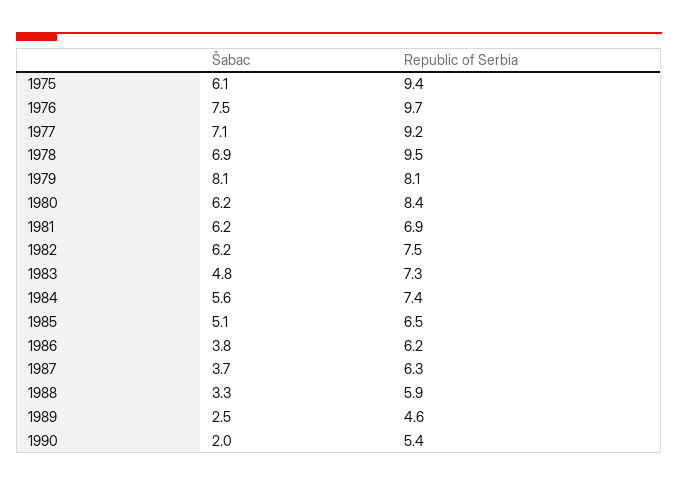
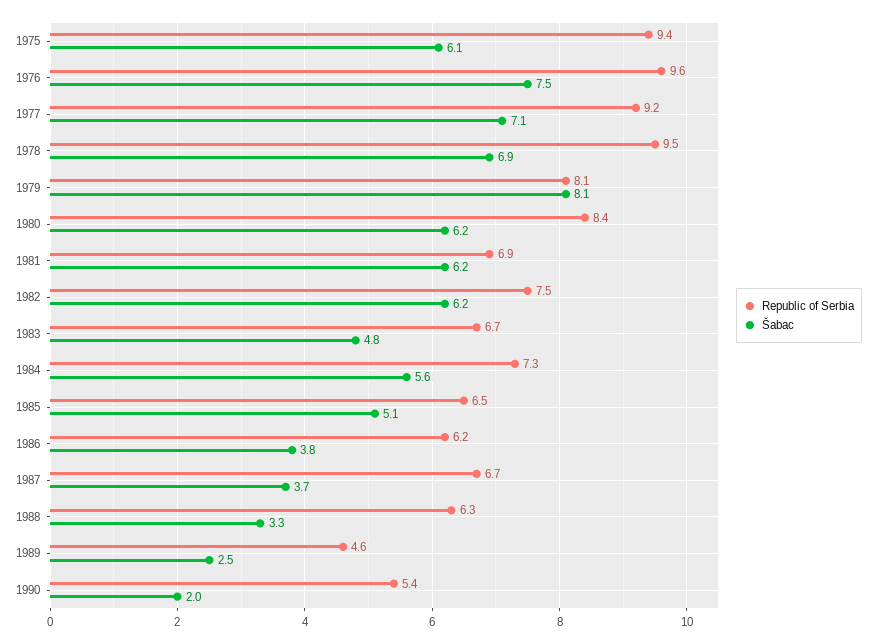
  {
    "Šabac": {
      "1975": 6.1,
      "1976": 7.5,
      "1977": 7.1,
      "1978": 6.9,
      "1979": 8.1,
      "1980": 6.2,
      "1981": 6.2,
      "1982": 6.2,
      "1983": 4.8,
      "1984": 5.6,
      "1985": 5.1,
      "1986": 3.8,
      "1987": 3.7,
      "1988": 3.3,
      "1989": 2.5,
      "1990": 2
    },
    "Republic of Serbia": {
      "1975": 9.4,
-     "1976": 9.7,
+     "1976": 9.6,
      "1977": 9.2,
      "1978": 9.5,
      "1979": 8.1,
      "1980": 8.4,
      "1981": 6.9,
      "1982": 7.5,
-     "1983": 7.3,
+     "1983": 6.7,
-     "1984": 7.4,
+     "1984": 7.3,
      "1985": 6.5,
      "1986": 6.2,
-     "1987": 6.3,
+     "1987": 6.7,
-     "1988": 5.9,
+     "1988": 6.3,
      "1989": 4.6,
      "1990": 5.4
    }
  }

